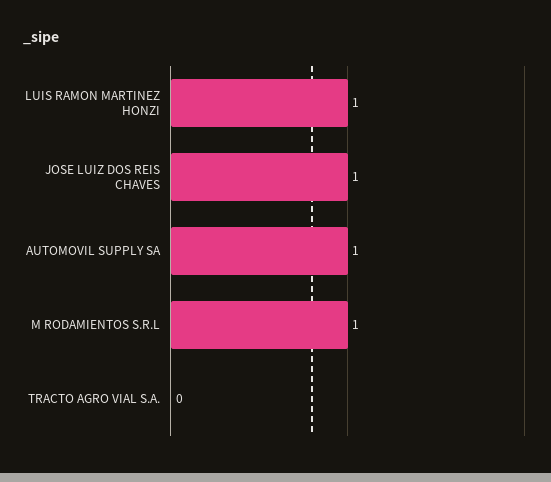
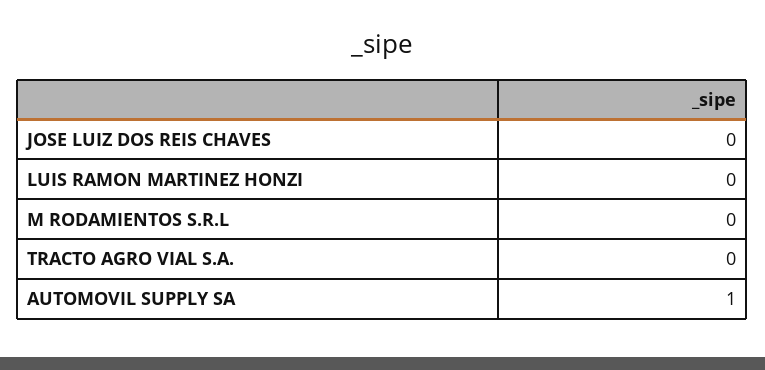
  {
-   "LUIS RAMON MARTINEZ HONZI": 1,
+   "LUIS RAMON MARTINEZ HONZI": 0,
-   "JOSE LUIZ DOS REIS CHAVES": 1,
+   "JOSE LUIZ DOS REIS CHAVES": 0,
    "AUTOMOVIL SUPPLY SA": 1,
-   "M RODAMIENTOS S.R.L": 1,
+   "M RODAMIENTOS S.R.L": 0,
    "TRACTO AGRO VIAL S.A.": 0
  }

